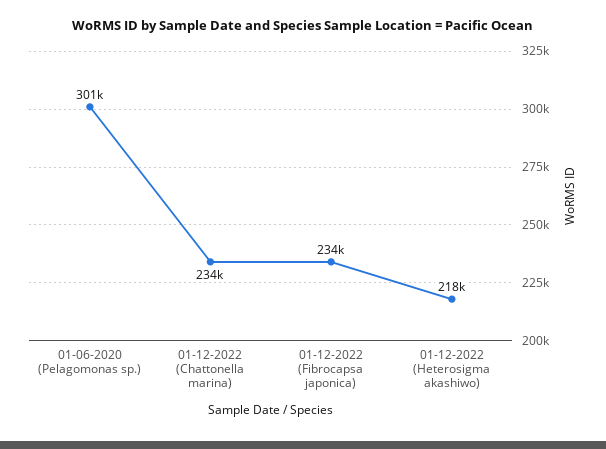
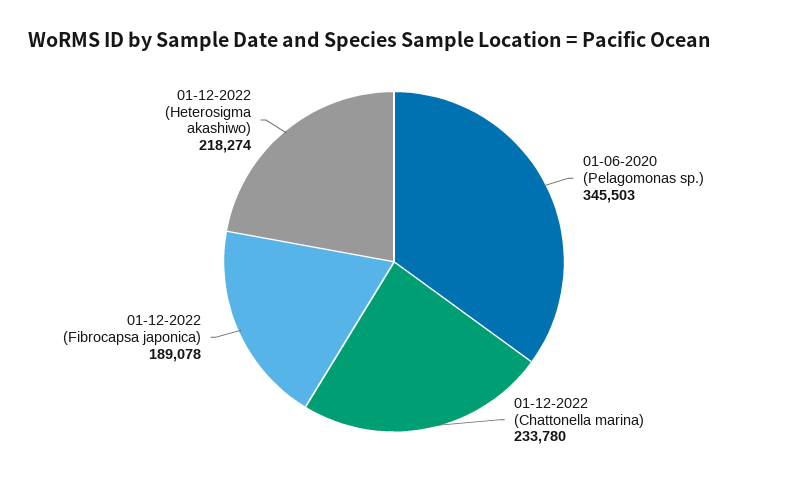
  {
-   "01-06-2020 (Pelagomonas sp.)": 301000,
+   "01-06-2020 (Pelagomonas sp.)": 345503,
    "01-12-2022 (Chattonella marina)": 233780,
-   "01-12-2022 (Fibrocapsa japonica)": 234000,
+   "01-12-2022 (Fibrocapsa japonica)": 189078,
    "01-12-2022 (Heterosigma akashiwo)": 218274
  }

